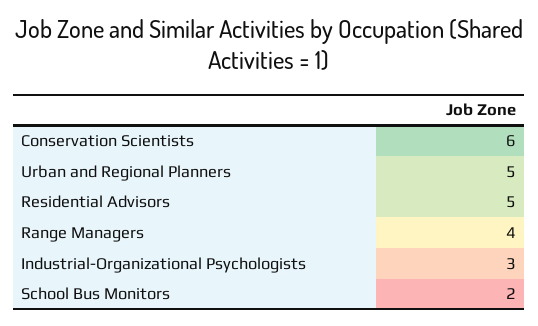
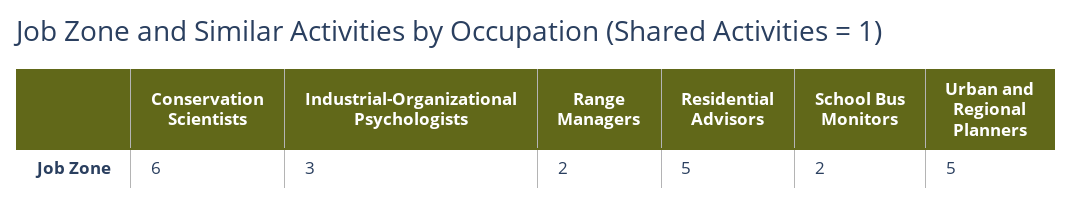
  {
    "Conservation Scientists": 6,
    "Urban and Regional Planners": 5,
    "Residential Advisors": 5,
-   "Range Managers": 4,
+   "Range Managers": 2,
    "Industrial-Organizational Psychologists": 3,
    "School Bus Monitors": 2
  }

